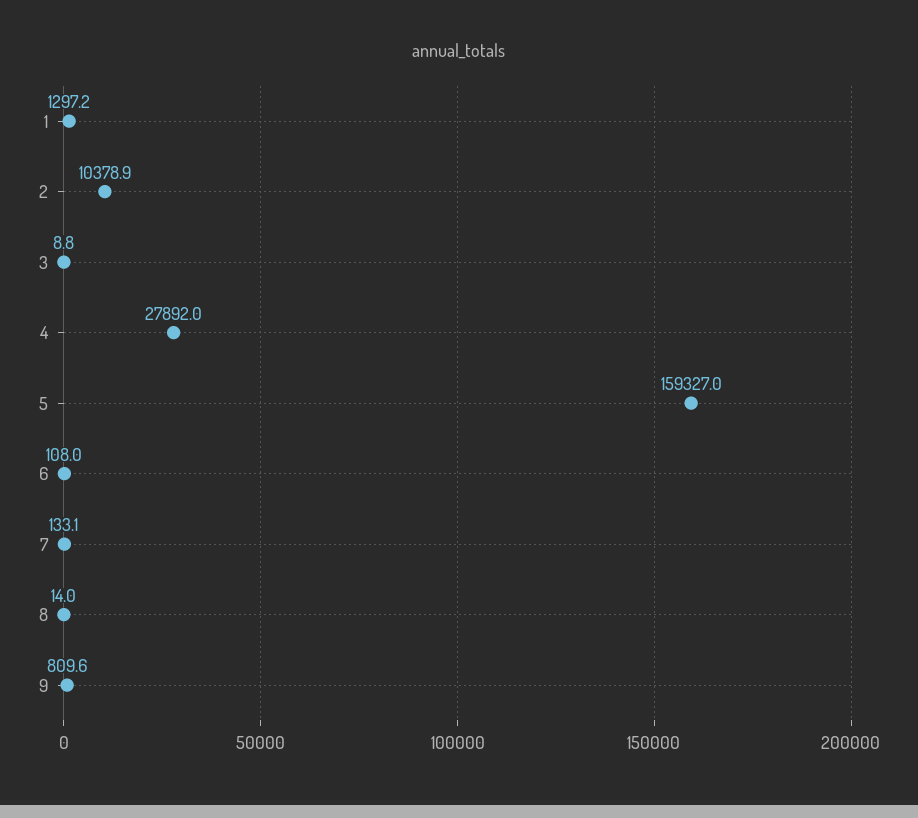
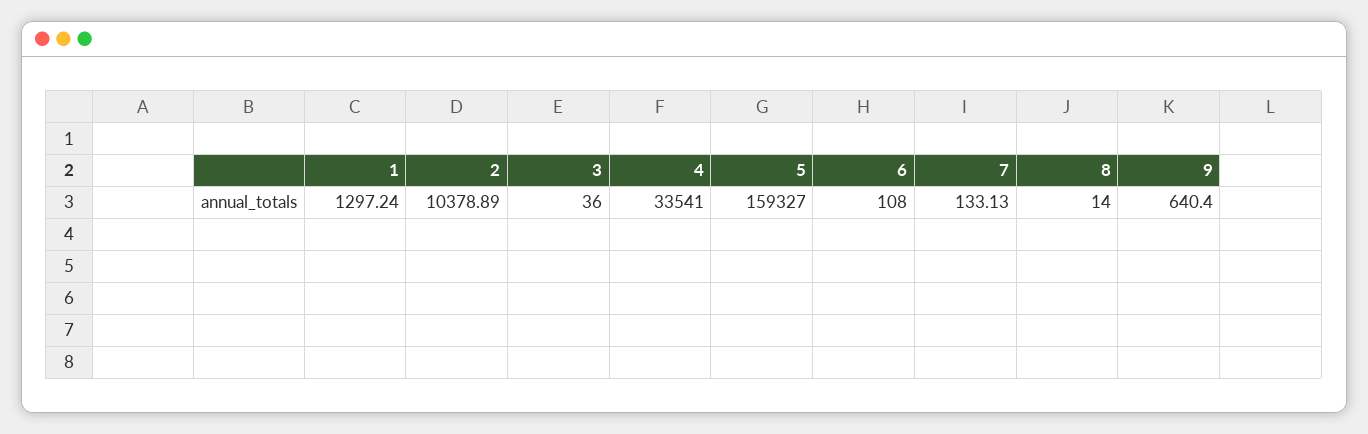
  {
    "1": 1297.24,
    "2": 10378.89,
-   "3": 8.8,
+   "3": 36,
-   "4": 27892,
+   "4": 33541,
    "5": 159327,
    "6": 108,
    "7": 133.13,
    "8": 14,
-   "9": 809.6
+   "9": 640.4
  }

